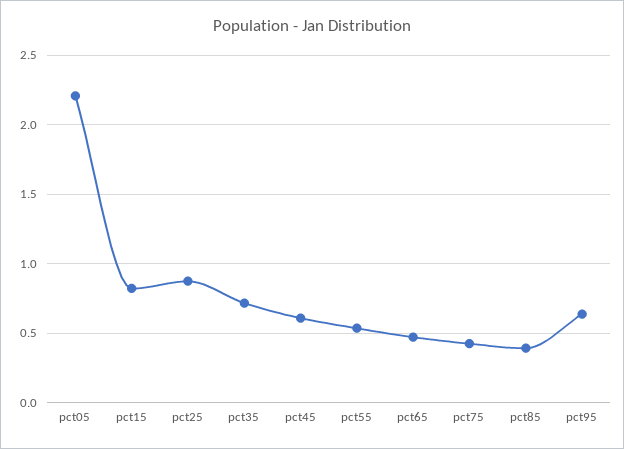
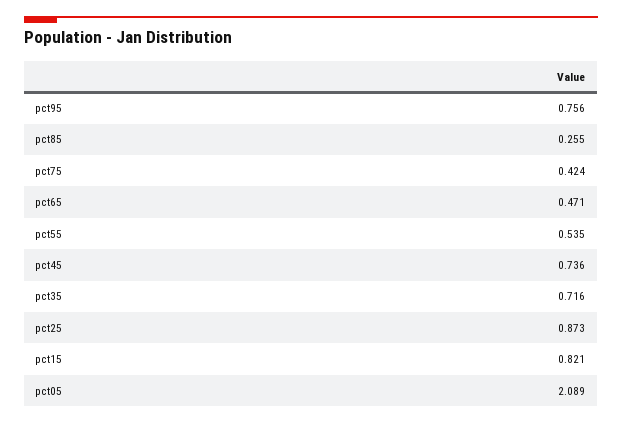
  {
-   "pct05": 2.2,
+   "pct05": 2.089,
    "pct15": 0.821,
    "pct25": 0.873,
    "pct35": 0.716,
-   "pct45": 0.6,
+   "pct45": 0.736,
    "pct55": 0.535,
    "pct65": 0.471,
    "pct75": 0.424,
-   "pct85": 0.4,
+   "pct85": 0.255,
-   "pct95": 0.65
+   "pct95": 0.756
  }

